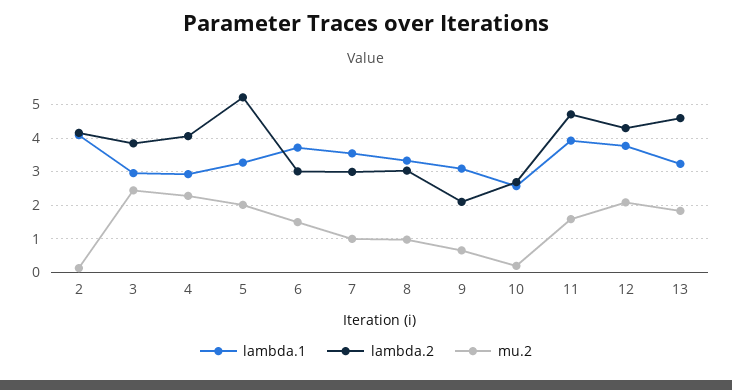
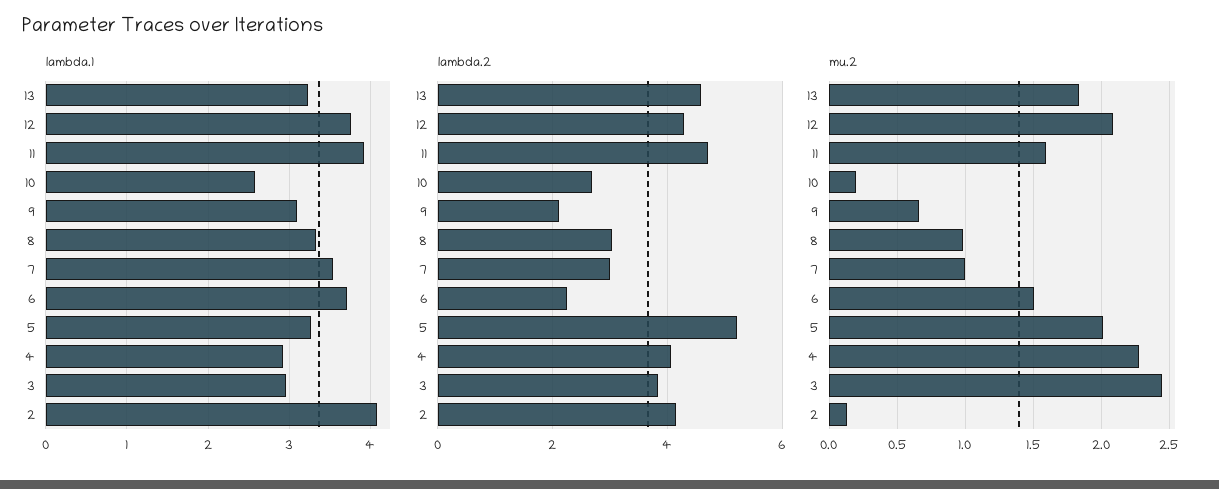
  {
    "lambda.1": {
      "2": 4.1,
      "3": 3,
      "4": 2.9,
      "5": 3.3,
      "6": 3.7,
      "7": 3.5,
      "8": 3.3,
      "9": 3.1,
      "10": 2.6,
      "11": 3.9,
      "12": 3.8,
      "13": 3.2
    },
    "lambda.2": {
      "2": 4.2,
      "3": 3.8,
      "4": 4,
      "5": 5.2,
-     "6": 3,
+     "6": 2.2,
      "7": 3,
      "8": 3,
      "9": 2.2,
      "10": 2.6,
      "11": 4.8,
      "12": 4.2,
      "13": 4.6
    },
    "mu.2": {
      "2": 0.15,
      "3": 2.45,
      "4": 2.3,
      "5": 2,
      "6": 1.5,
      "7": 1,
      "8": 1,
      "9": 0.65,
      "10": 0.2,
      "11": 1.6,
      "12": 2.1,
      "13": 1.85
    }
  }

